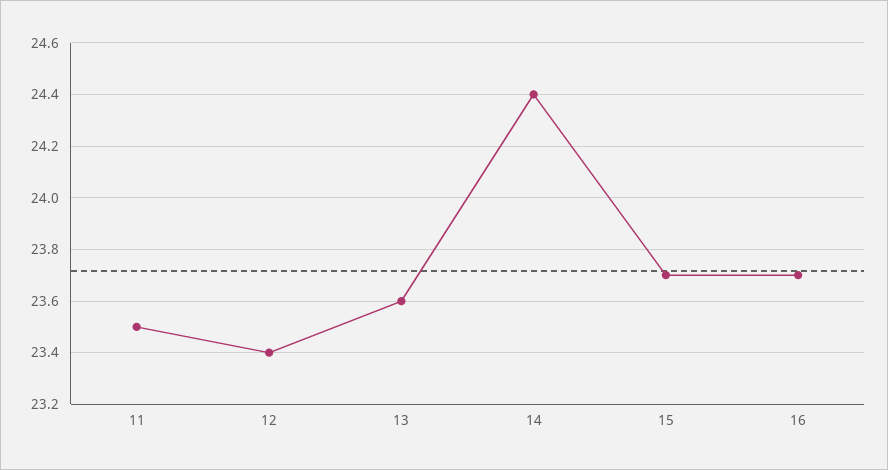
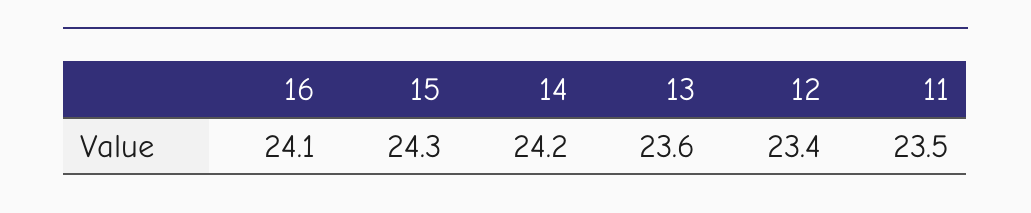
  {
    "11": 23.5,
    "12": 23.4,
    "13": 23.6,
-   "14": 24.4,
+   "14": 24.2,
-   "15": 23.7,
+   "15": 24.3,
-   "16": 23.7
+   "16": 24.1
  }

